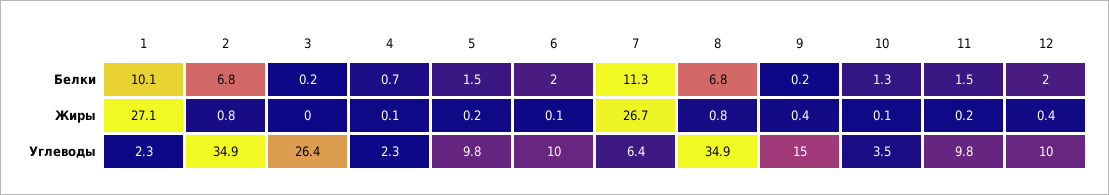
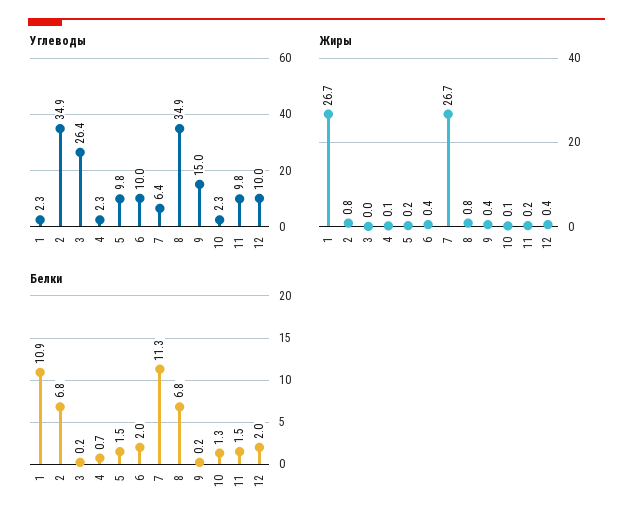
  {
    "Белки": {
-     "1": 10.1,
+     "1": 10.9,
      "2": 6.8,
      "3": 0.2,
      "4": 0.7,
      "5": 1.5,
      "6": 2,
      "7": 11.3,
      "8": 6.8,
      "9": 0.2,
      "10": 1.3,
      "11": 1.5,
      "12": 2
    },
    "Жиры": {
-     "1": 27.1,
+     "1": 26.7,
      "2": 0.8,
      "3": 0,
      "4": 0.1,
      "5": 0.2,
-     "6": 0.1,
+     "6": 0.4,
      "7": 26.7,
      "8": 0.8,
      "9": 0.4,
      "10": 0.1,
      "11": 0.2,
      "12": 0.4
    },
    "Углеводы": {
      "1": 2.3,
      "2": 34.9,
      "3": 26.4,
      "4": 2.3,
      "5": 9.8,
      "6": 10,
      "7": 6.4,
      "8": 34.9,
      "9": 15,
-     "10": 3.5,
+     "10": 2.3,
      "11": 9.8,
      "12": 10
    }
  }

